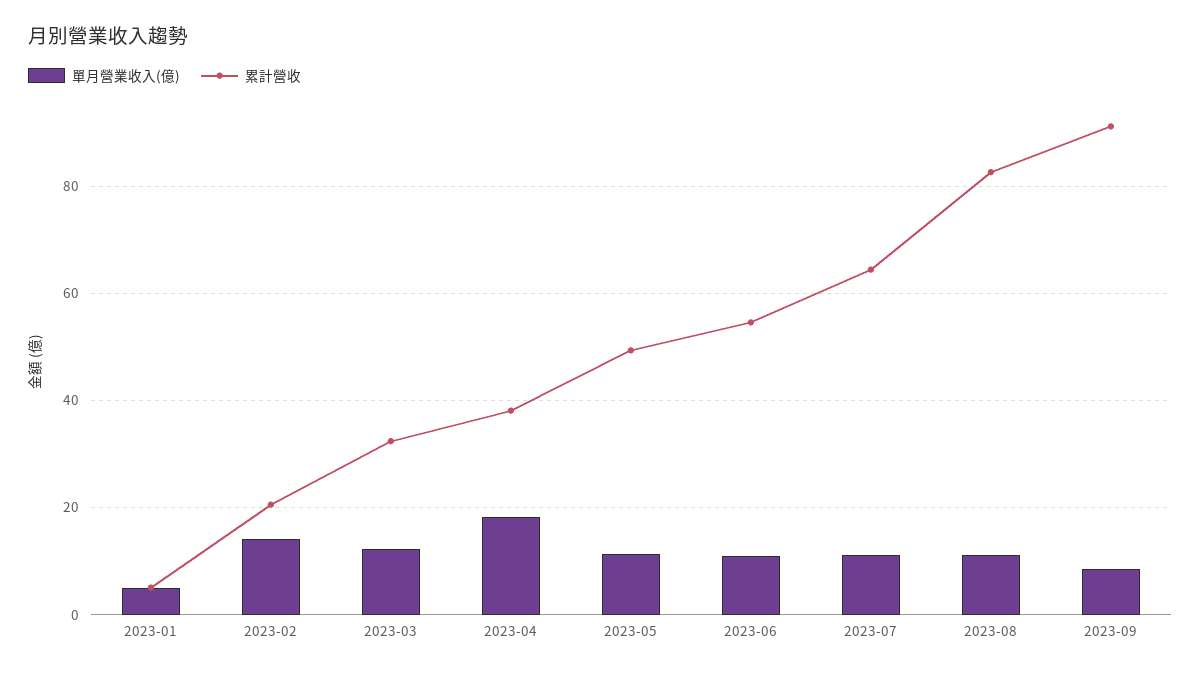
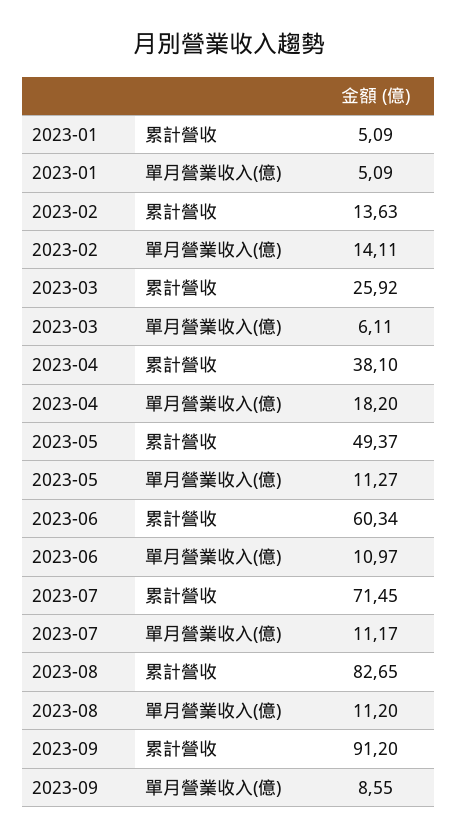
  {
    "單月營業收入(億)": {
      "2023-01": 5.09,
      "2023-02": 14.11,
-     "2023-03": 12,
+     "2023-03": 6.11,
      "2023-04": 18.2,
      "2023-05": 11.27,
      "2023-06": 10.97,
      "2023-07": 11.17,
      "2023-08": 11.2,
      "2023-09": 8.55
    },
    "累計營收": {
      "2023-01": 5.09,
-     "2023-02": 20,
+     "2023-02": 13.63,
-     "2023-03": 32,
+     "2023-03": 25.92,
      "2023-04": 38.1,
      "2023-05": 49.37,
-     "2023-06": 54,
+     "2023-06": 60.34,
-     "2023-07": 64,
+     "2023-07": 71.45,
      "2023-08": 82.65,
      "2023-09": 91.2
    }
  }

